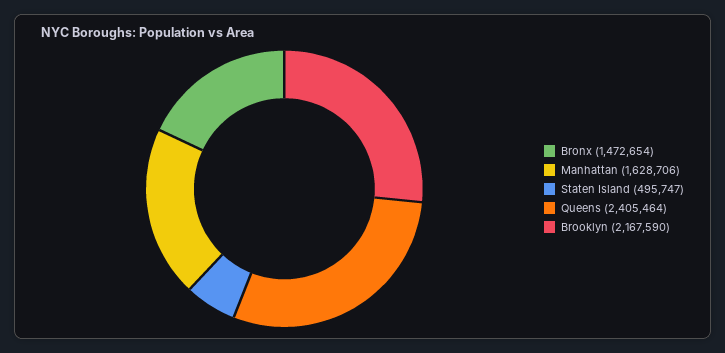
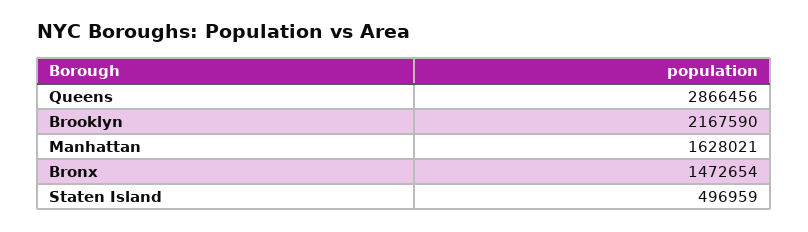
  {
    "Bronx": 1472654,
-   "Manhattan": 1628706,
+   "Manhattan": 1628021,
-   "Staten Island": 495747,
+   "Staten Island": 496959,
-   "Queens": 2405464,
+   "Queens": 2866456,
    "Brooklyn": 2167590
  }

